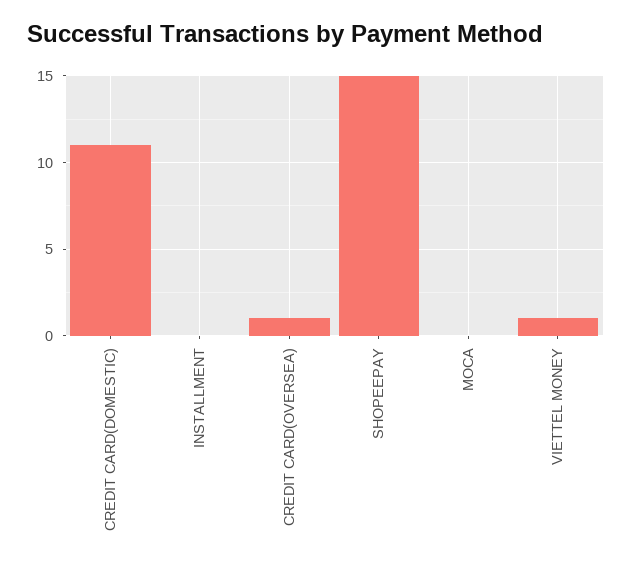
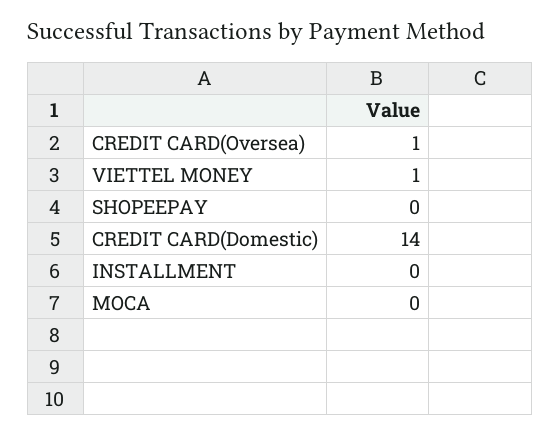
  {
-   "CREDIT CARD(DOMESTIC)": 11,
+   "CREDIT CARD(DOMESTIC)": 14,
    "INSTALLMENT": 0,
    "CREDIT CARD(OVERSEA)": 1,
-   "SHOPEEPAY": 15,
+   "SHOPEEPAY": 0,
    "MOCA": 0,
    "VIETTEL MONEY": 1
  }

